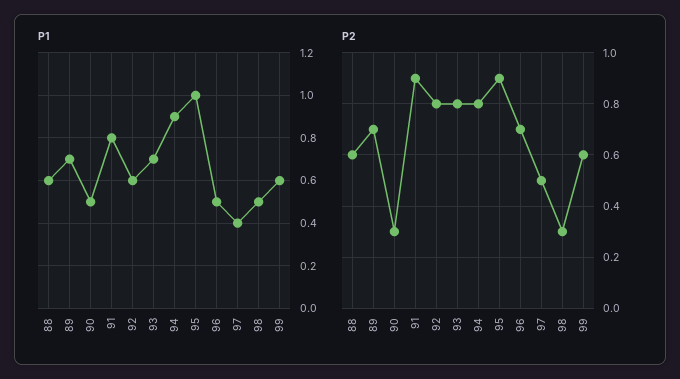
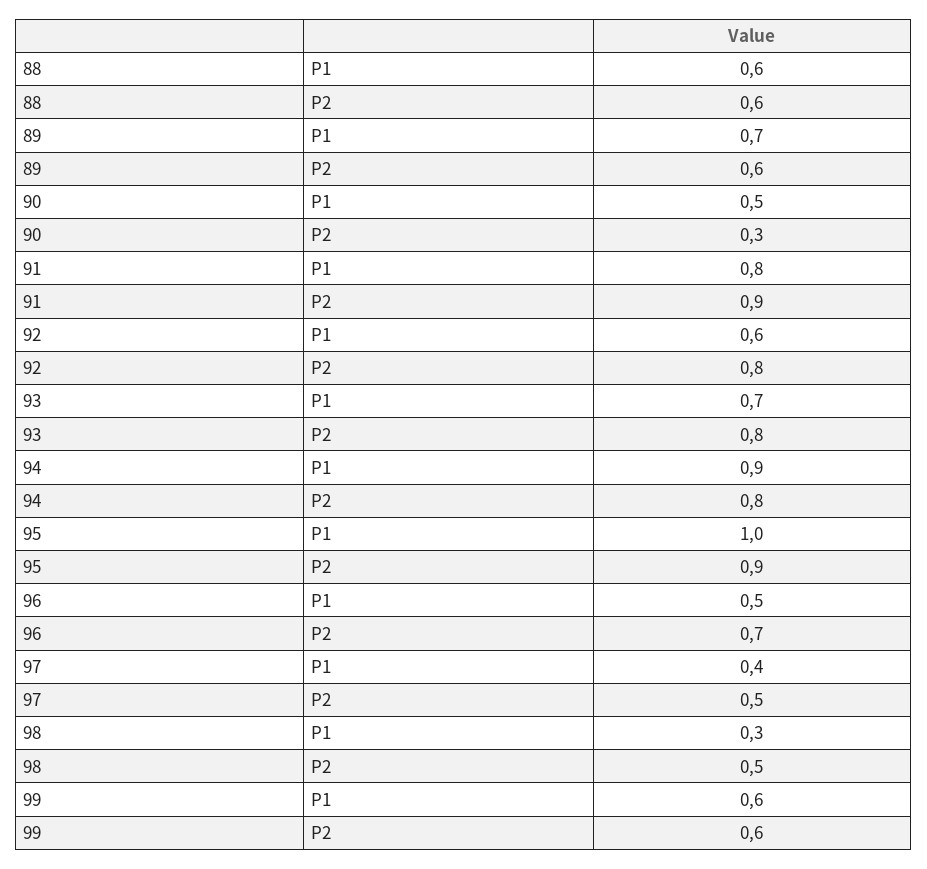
  {
    "P1": {
      "88": 0.6,
      "89": 0.7,
      "90": 0.5,
      "91": 0.8,
      "92": 0.6,
      "93": 0.7,
      "94": 0.9,
      "95": 1,
      "96": 0.5,
      "97": 0.4,
-     "98": 0.5,
+     "98": 0.3,
      "99": 0.6
    },
    "P2": {
      "88": 0.6,
-     "89": 0.7,
+     "89": 0.6,
      "90": 0.3,
      "91": 0.9,
      "92": 0.8,
      "93": 0.8,
      "94": 0.8,
      "95": 0.9,
      "96": 0.7,
      "97": 0.5,
-     "98": 0.3,
+     "98": 0.5,
      "99": 0.6
    }
  }

